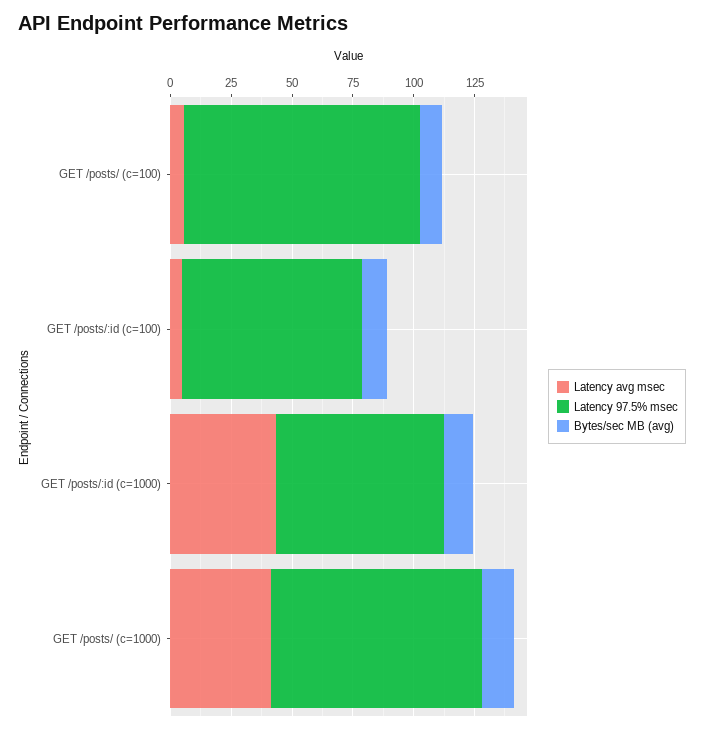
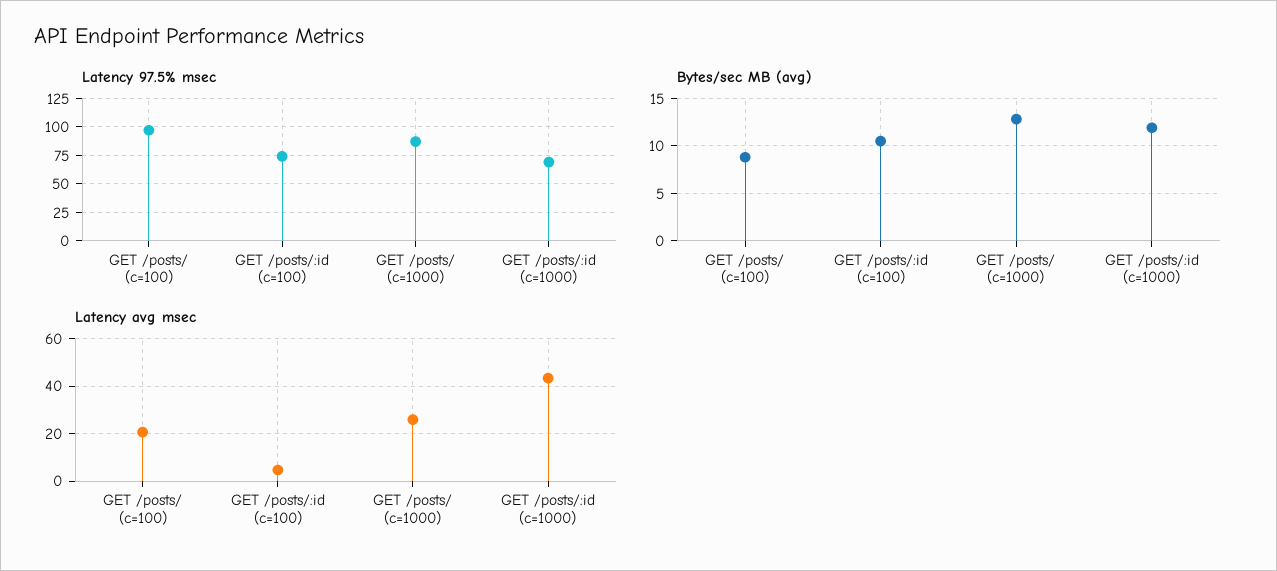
  {
    "Latency avg msec": {
-     "GET /posts/ (c=100)": 5,
+     "GET /posts/ (c=100)": 20,
      "GET /posts/:id (c=100)": 5,
      "GET /posts/:id (c=1000)": 45,
-     "GET /posts/ (c=1000)": 40
+     "GET /posts/ (c=1000)": 25
    },
    "Latency 97.5% msec": {
      "GET /posts/ (c=100)": 95,
      "GET /posts/:id (c=100)": 75,
      "GET /posts/:id (c=1000)": 70,
      "GET /posts/ (c=1000)": 85
    },
    "Bytes/sec MB (avg)": {
      "GET /posts/ (c=100)": 9,
      "GET /posts/:id (c=100)": 11,
      "GET /posts/:id (c=1000)": 12,
      "GET /posts/ (c=1000)": 13
    }
  }

